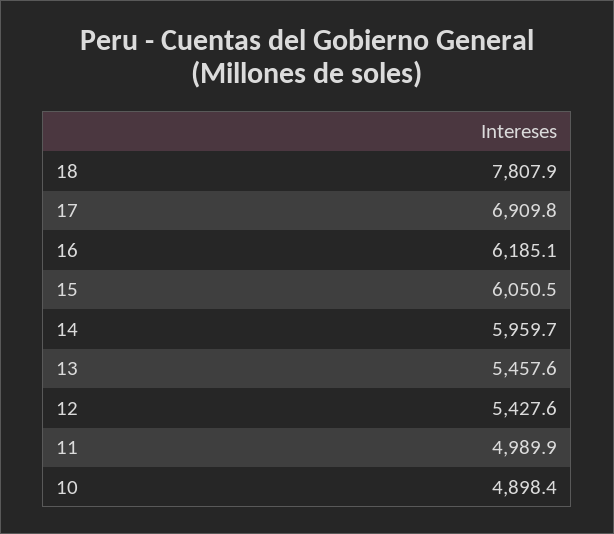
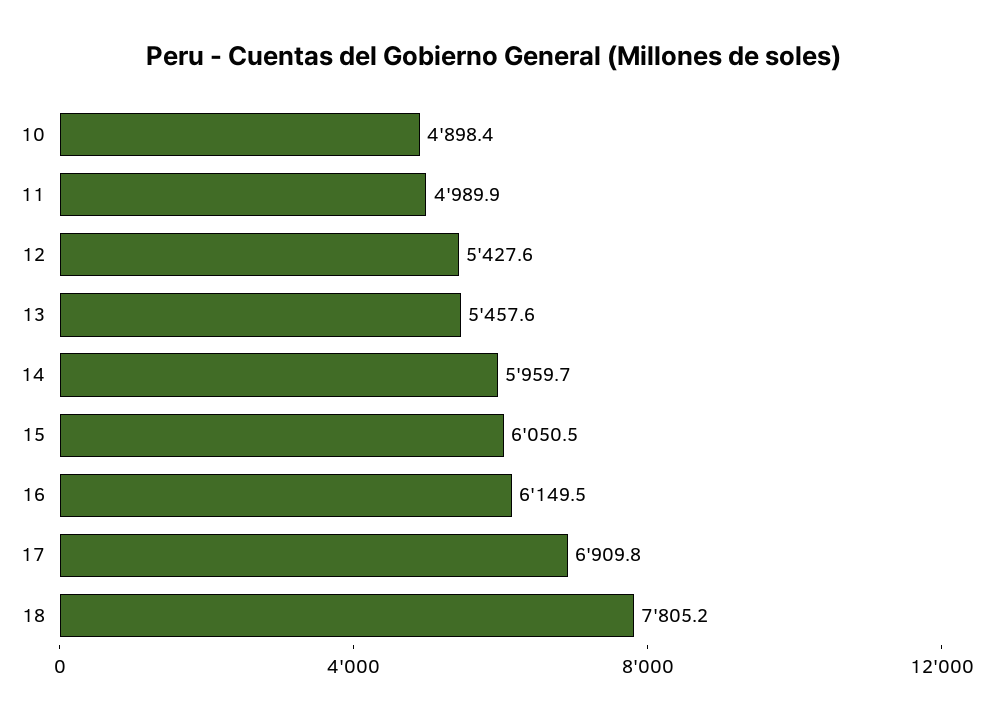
  {
-   "18": 7807.9,
+   "18": 7805.2,
    "17": 6909.8,
-   "16": 6185.1,
+   "16": 6149.5,
    "15": 6050.5,
    "14": 5959.7,
    "13": 5457.6,
    "12": 5427.6,
    "11": 4989.9,
    "10": 4898.4
  }

